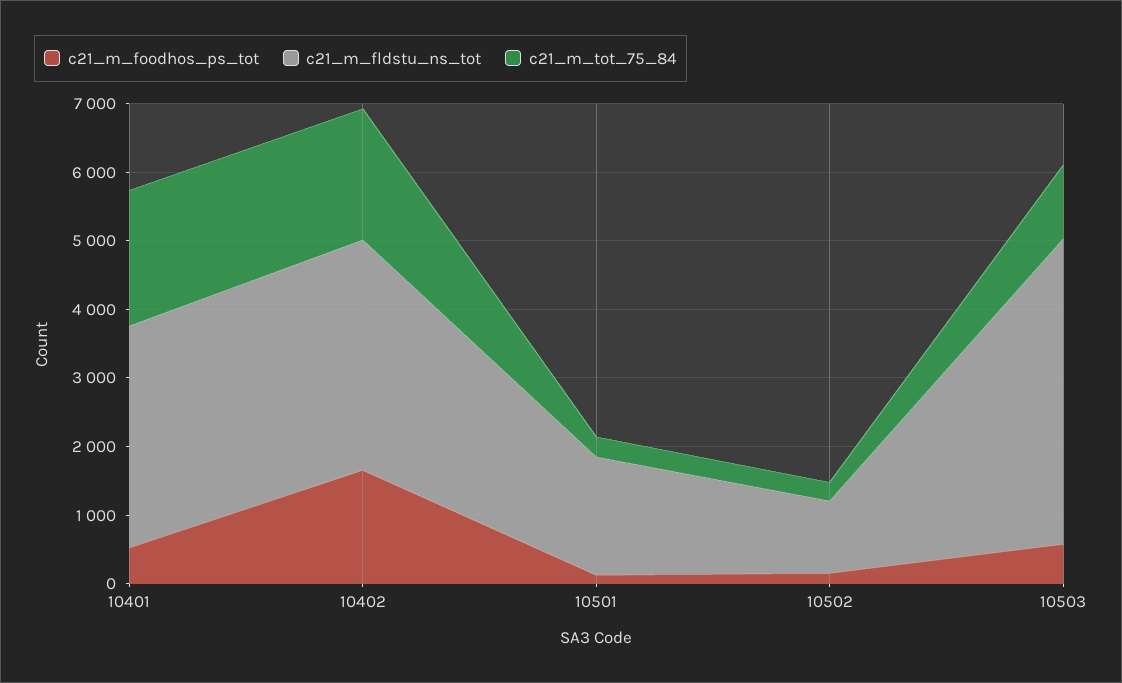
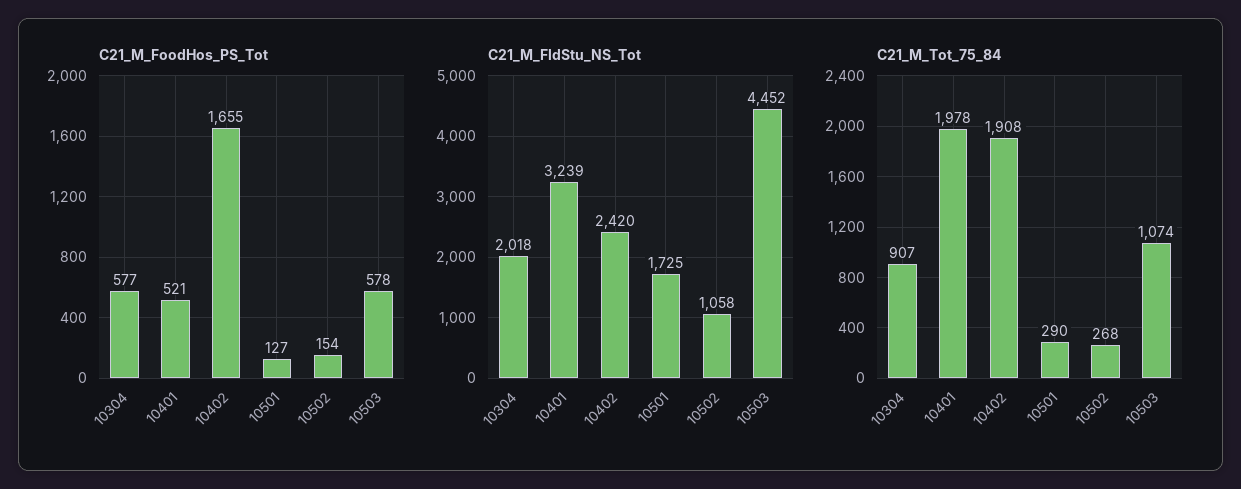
  {
    "c21_m_foodhos_ps_tot": {
      "10401": 521,
      "10402": 1655,
      "10501": 127,
      "10502": 154,
-     "10503": 578
+     "10503": 578,
+     "10304": 577
    },
    "c21_m_fldstu_ns_tot": {
      "10401": 3239,
-     "10402": 3400,
+     "10402": 2420,
      "10501": 1725,
      "10502": 1058,
-     "10503": 4452
+     "10503": 4452,
+     "10304": 2018
    },
    "c21_m_tot_75_84": {
      "10401": 1978,
      "10402": 1908,
      "10501": 290,
      "10502": 268,
-     "10503": 1074
+     "10503": 1074,
+     "10304": 907
    }
  }

